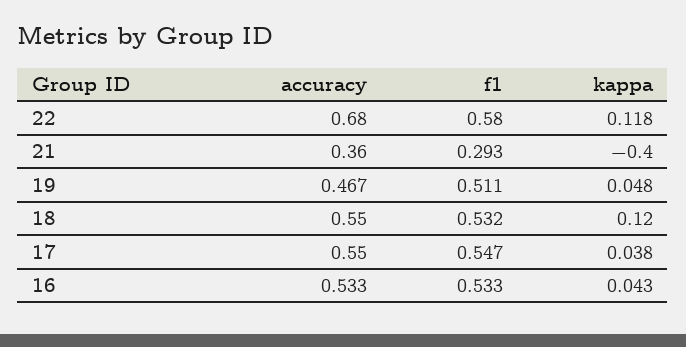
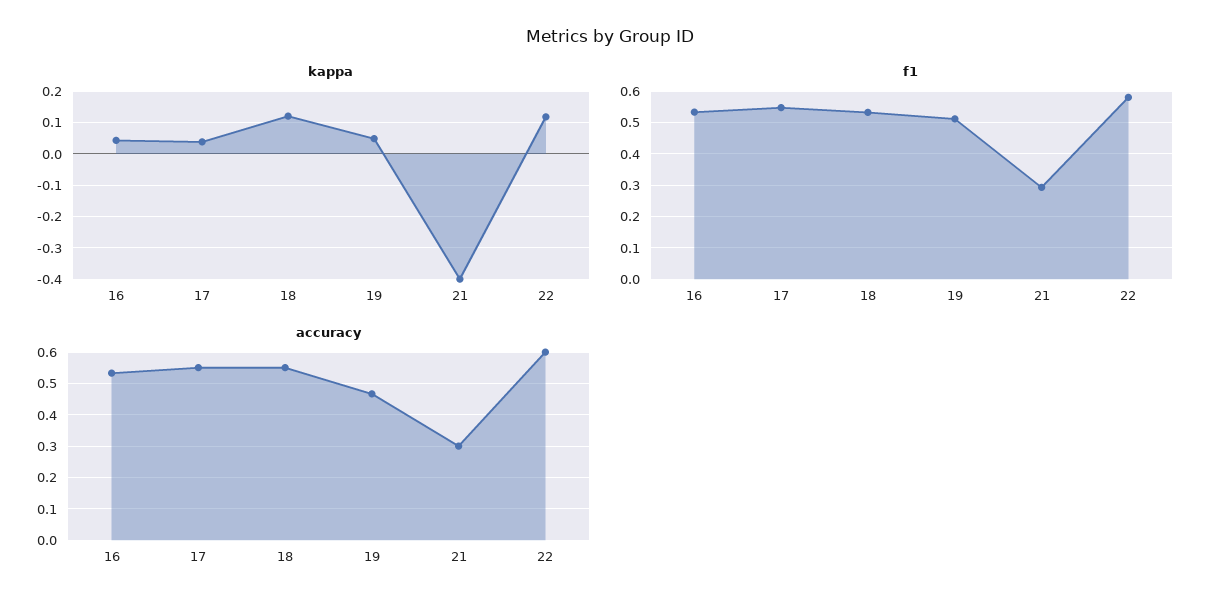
  {
    "accuracy": {
-     "22": 0.68,
+     "22": 0.6,
-     "21": 0.36,
+     "21": 0.3,
      "19": 0.467,
      "18": 0.55,
      "17": 0.55,
      "16": 0.533
    },
    "f1": {
      "22": 0.58,
      "21": 0.293,
      "19": 0.511,
      "18": 0.532,
      "17": 0.547,
      "16": 0.533
    },
    "kappa": {
      "22": 0.118,
      "21": -0.4,
      "19": 0.048,
      "18": 0.12,
      "17": 0.038,
      "16": 0.043
    }
  }

